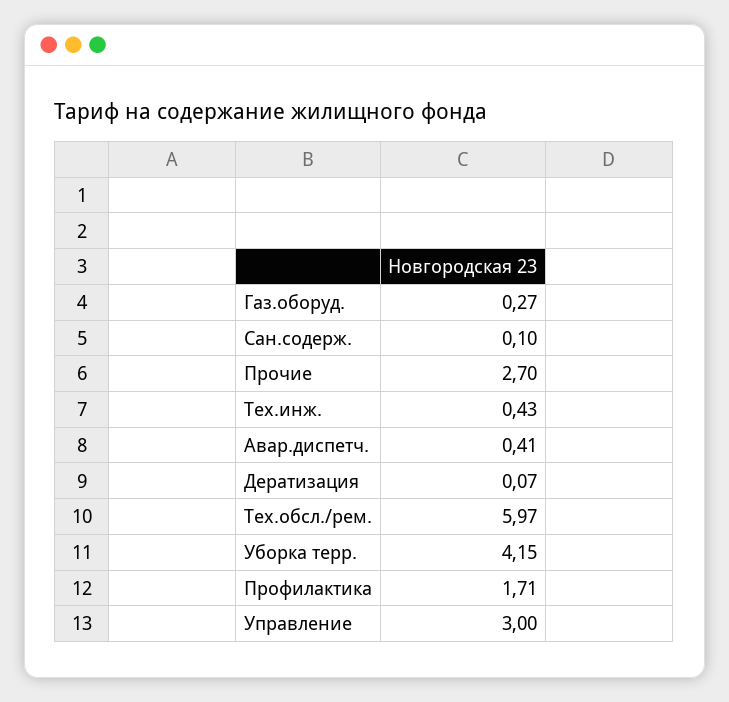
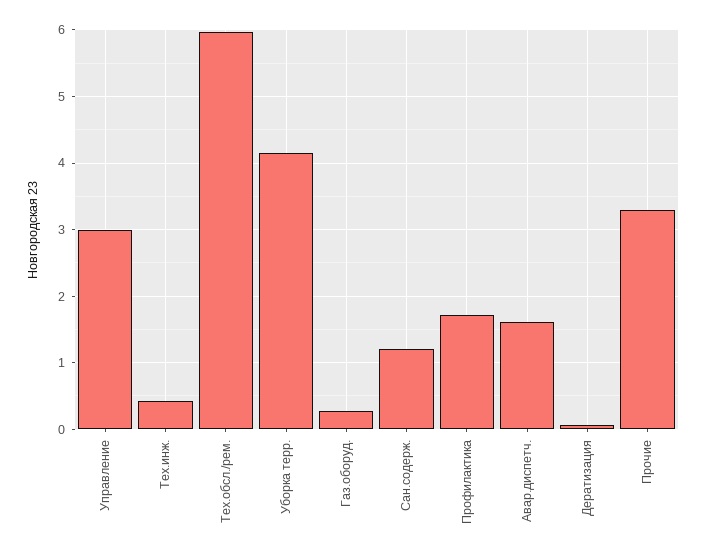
  {
    "Газ.оборуд.": 0.27,
-   "Сан.содерж.": 0.1,
+   "Сан.содерж.": 1.2,
-   "Прочие": 2.7,
+   "Прочие": 3.3,
    "Тех.инж.": 0.43,
-   "Авар.диспетч.": 0.41,
+   "Авар.диспетч.": 1.6,
    "Дератизация": 0.07,
    "Тех.обсл./рем.": 5.97,
    "Уборка терр.": 4.15,
    "Профилактика": 1.71,
    "Управление": 3
  }

